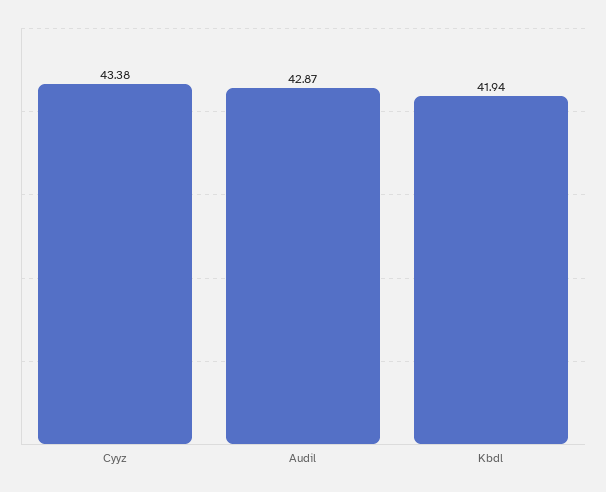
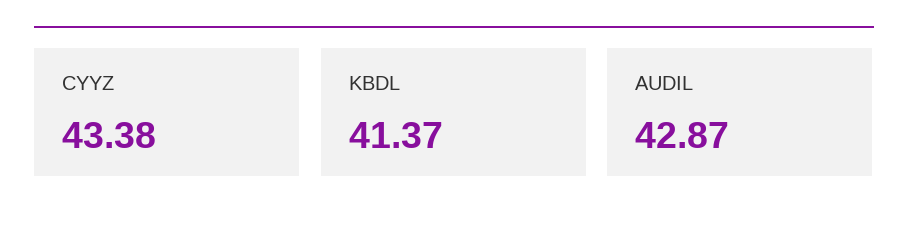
  {
    "Cyyz": 43.38,
    "Audil": 42.87,
-   "Kbdl": 41.94
+   "Kbdl": 41.37
  }

